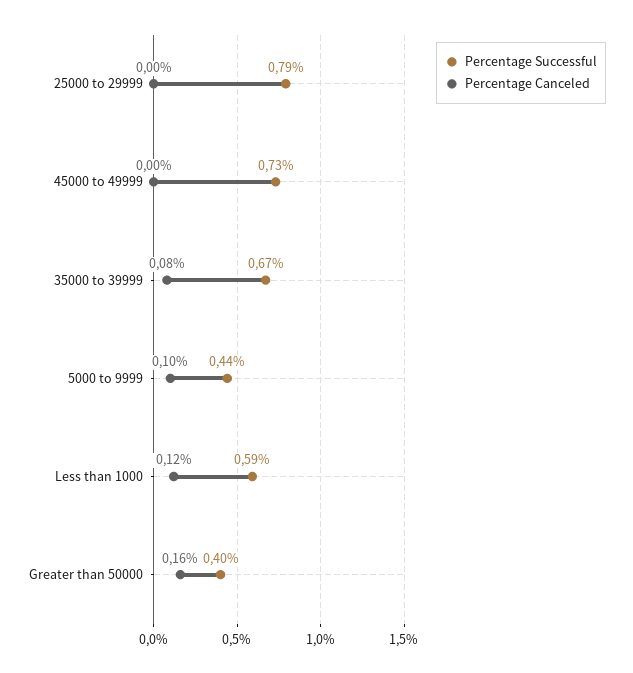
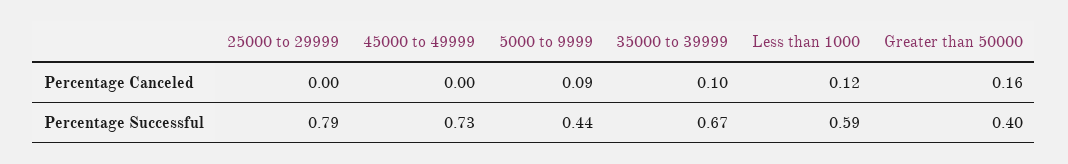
  {
    "Percentage Successful": {
      "25000 to 29999": 0.79,
      "45000 to 49999": 0.73,
      "35000 to 39999": 0.67,
      "5000 to 9999": 0.44,
      "Less than 1000": 0.59,
      "Greater than 50000": 0.4
    },
    "Percentage Canceled": {
      "25000 to 29999": 0,
      "45000 to 49999": 0,
-     "35000 to 39999": 0.08,
+     "35000 to 39999": 0.1,
-     "5000 to 9999": 0.1,
+     "5000 to 9999": 0.09,
      "Less than 1000": 0.12,
      "Greater than 50000": 0.16
    }
  }

